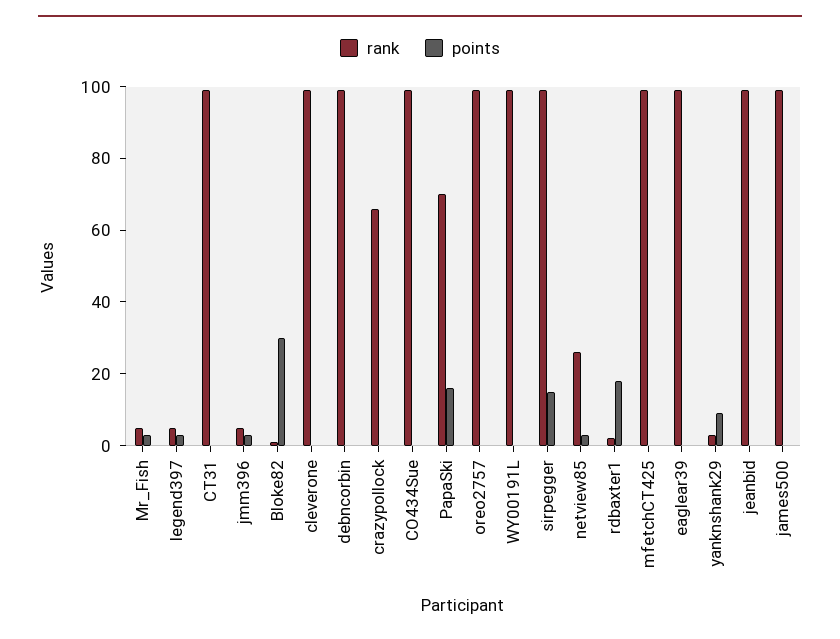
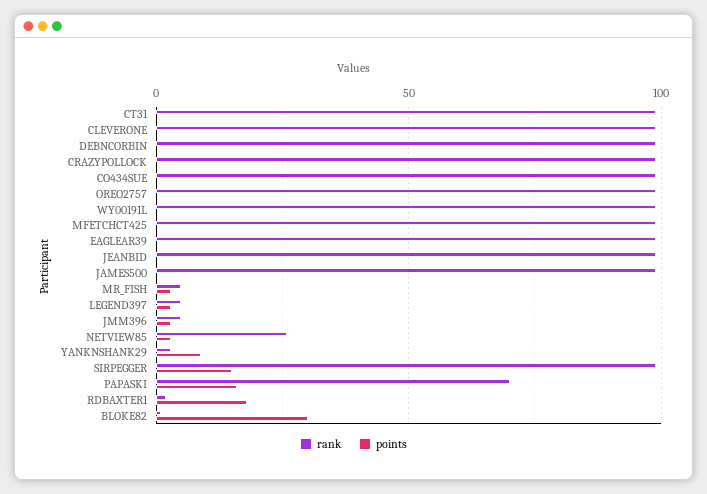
  {
    "rank": {
      "Mr_Fish": 5,
      "legend397": 5,
      "CT31": 100,
      "jmm396": 5,
      "Bloke82": 0,
      "cleverone": 100,
      "debncorbin": 100,
-     "crazypollock": 65,
+     "crazypollock": 100,
      "CO434Sue": 100,
      "PapaSki": 70,
      "oreo2757": 100,
      "WY00191L": 100,
      "sirpegger": 100,
      "netview85": 25,
      "rdbaxter1": 0,
      "mfetchCT425": 100,
      "eaglear39": 100,
      "yanknshank29": 5,
      "jeanbid": 100,
      "james500": 100
    },
    "points": {
      "Mr_Fish": 5,
      "legend397": 5,
      "CT31": 0,
      "jmm396": 5,
      "Bloke82": 30,
      "cleverone": 0,
      "debncorbin": 0,
      "crazypollock": 0,
      "CO434Sue": 0,
      "PapaSki": 15,
      "oreo2757": 0,
      "WY00191L": 0,
      "sirpegger": 15,
      "netview85": 5,
      "rdbaxter1": 20,
      "mfetchCT425": 0,
      "eaglear39": 0,
      "yanknshank29": 10,
      "jeanbid": 0,
      "james500": 0
    }
  }

